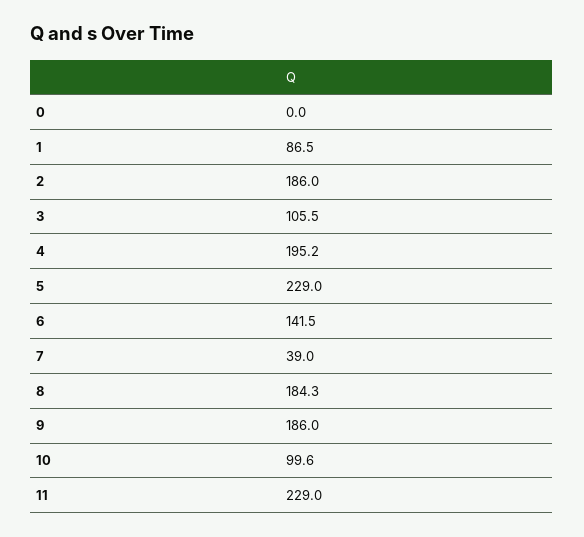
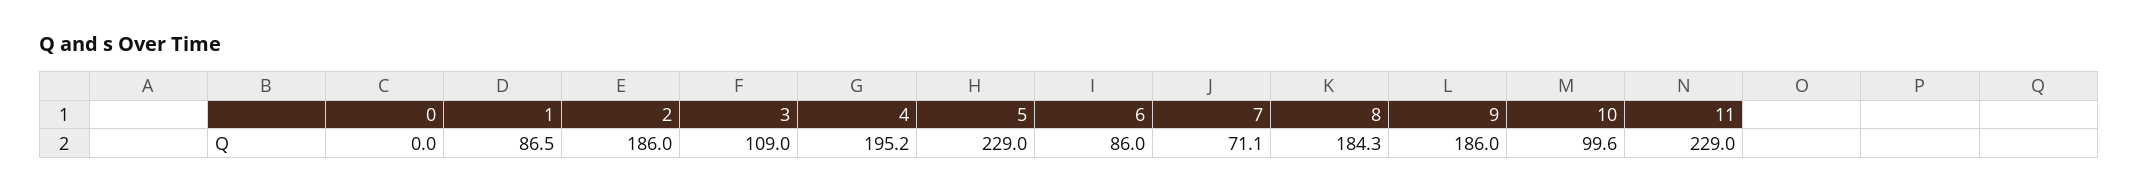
  {
    "0": 0,
    "1": 86.5,
    "2": 186,
-   "3": 105.5,
+   "3": 109,
    "4": 195.2,
    "5": 229,
-   "6": 141.5,
+   "6": 86,
-   "7": 39,
+   "7": 71.1,
    "8": 184.3,
    "9": 186,
    "10": 99.6,
    "11": 229
  }

